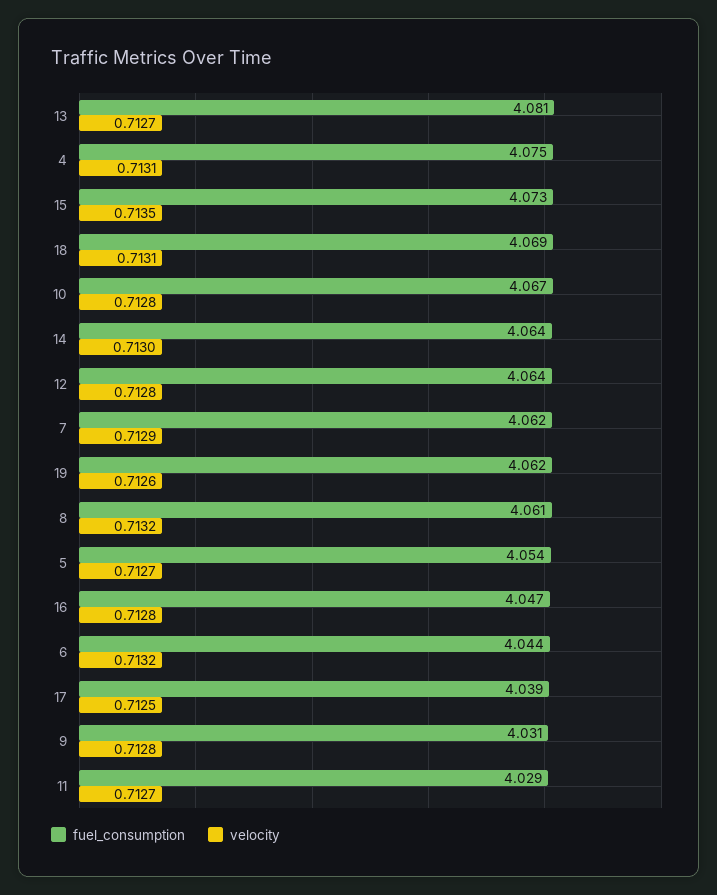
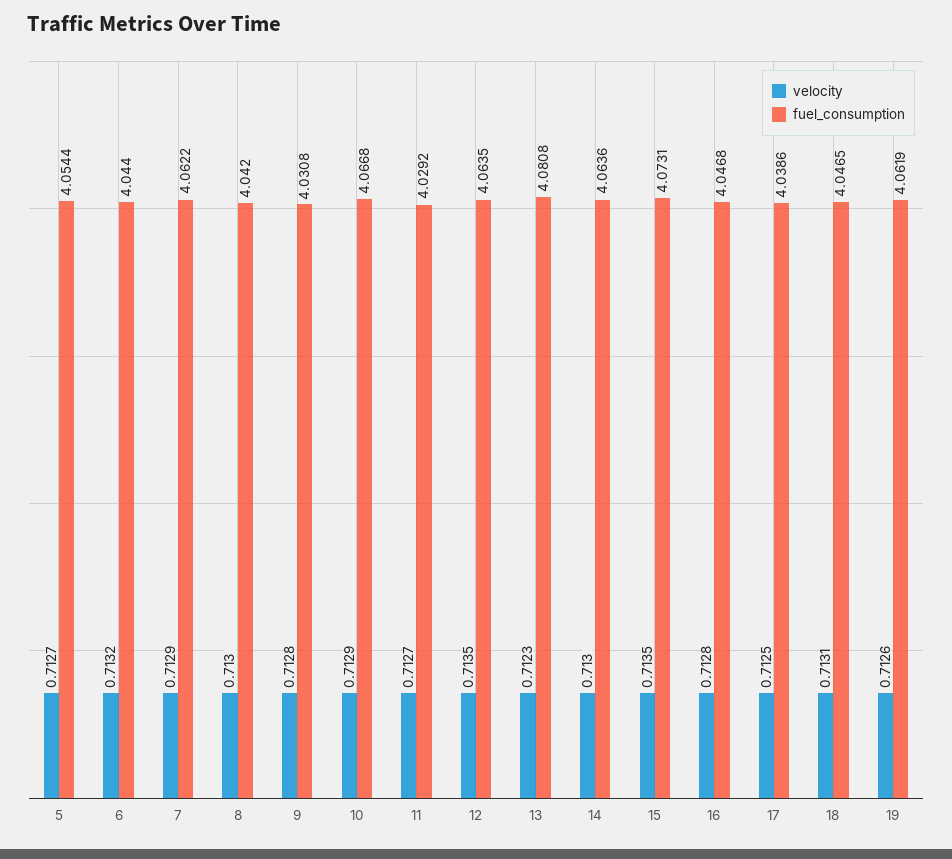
  {
    "fuel_consumption": {
      "13": 4.0808,
-     "4": 4.075,
      "15": 4.0731,
-     "18": 4.069,
+     "18": 4.0465,
      "10": 4.0668,
      "14": 4.0636,
      "12": 4.0635,
      "7": 4.0622,
      "19": 4.0619,
-     "8": 4.061,
+     "8": 4.042,
      "5": 4.0544,
      "16": 4.0468,
      "6": 4.044,
      "17": 4.0386,
      "9": 4.0308,
      "11": 4.0292
    },
    "velocity": {
-     "13": 0.7127,
+     "13": 0.7123,
-     "4": 0.7131,
      "15": 0.7135,
      "18": 0.7131,
-     "10": 0.7128,
+     "10": 0.7129,
      "14": 0.713,
-     "12": 0.7128,
+     "12": 0.7135,
      "7": 0.7129,
      "19": 0.7126,
-     "8": 0.7132,
+     "8": 0.713,
      "5": 0.7127,
      "16": 0.7128,
      "6": 0.7132,
      "17": 0.7125,
      "9": 0.7128,
      "11": 0.7127
    }
  }

